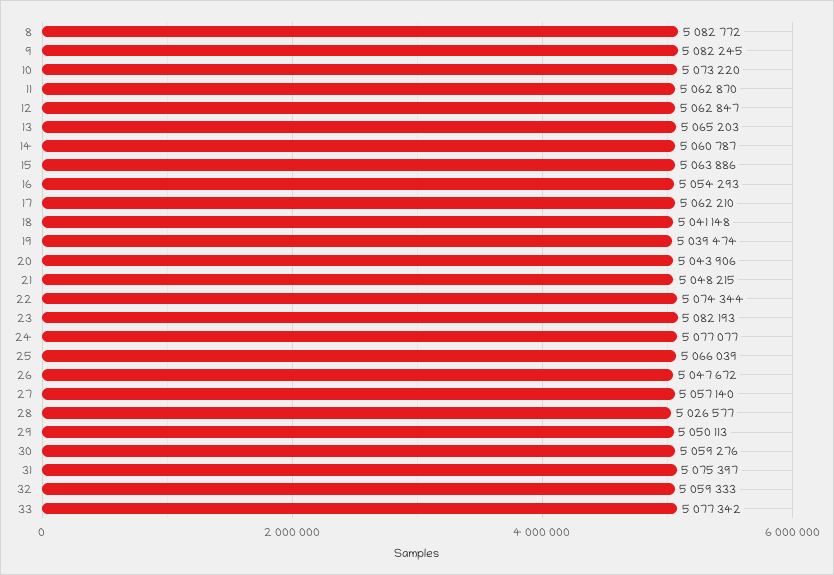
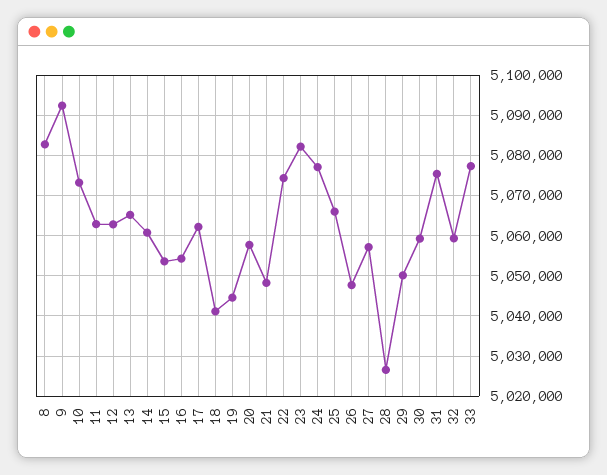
  {
    "8": 5082772,
-   "9": 5082245,
+   "9": 5092000,
    "10": 5073220,
    "11": 5062870,
    "12": 5062847,
    "13": 5065203,
    "14": 5060787,
-   "15": 5063886,
+   "15": 5054000,
    "16": 5054293,
    "17": 5062210,
    "18": 5041148,
-   "19": 5039474,
+   "19": 5044000,
-   "20": 5043906,
+   "20": 5058000,
    "21": 5048215,
    "22": 5074344,
    "23": 5082193,
    "24": 5077077,
    "25": 5066039,
    "26": 5047672,
    "27": 5057140,
    "28": 5026577,
    "29": 5050113,
    "30": 5059276,
    "31": 5075397,
    "32": 5059333,
    "33": 5077342
  }

